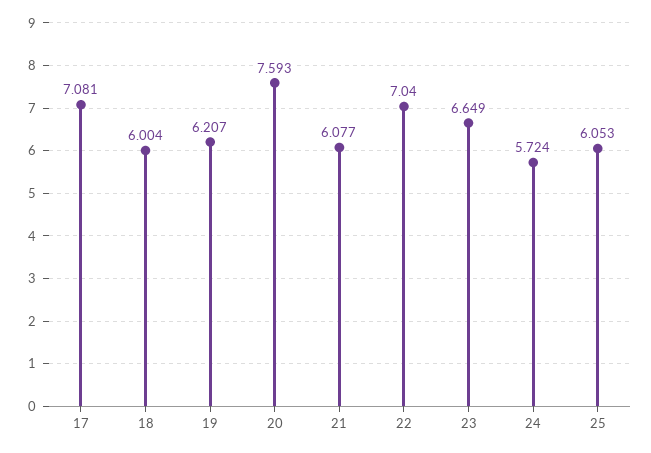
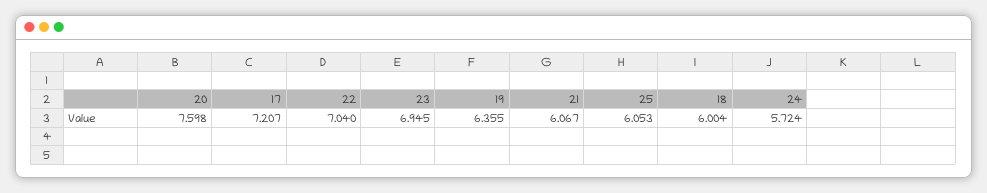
  {
-   "17": 7.081,
+   "17": 7.207,
    "18": 6.004,
-   "19": 6.207,
+   "19": 6.355,
-   "20": 7.593,
+   "20": 7.598,
-   "21": 6.077,
+   "21": 6.067,
    "22": 7.04,
-   "23": 6.649,
+   "23": 6.945,
    "24": 5.724,
    "25": 6.053
  }

